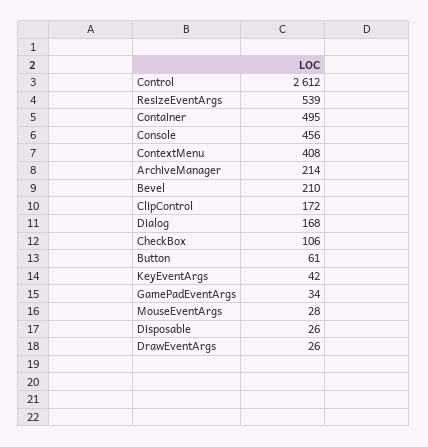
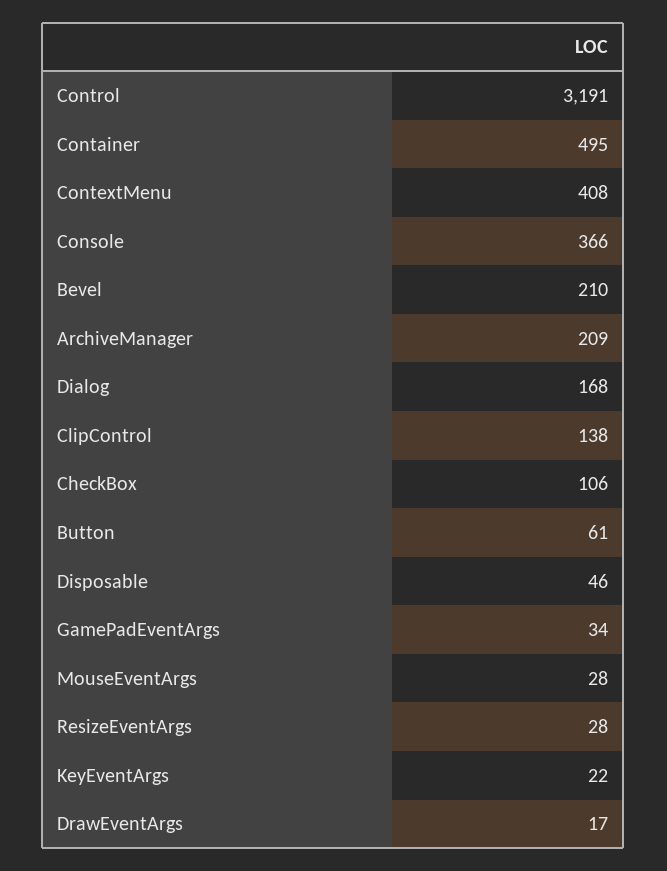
  {
-   "Control": 2612,
+   "Control": 3191,
-   "ResizeEventArgs": 539,
+   "ResizeEventArgs": 28,
    "Container": 495,
-   "Console": 456,
+   "Console": 366,
    "ContextMenu": 408,
-   "ArchiveManager": 214,
+   "ArchiveManager": 209,
    "Bevel": 210,
-   "ClipControl": 172,
+   "ClipControl": 138,
    "Dialog": 168,
    "CheckBox": 106,
    "Button": 61,
-   "KeyEventArgs": 42,
+   "KeyEventArgs": 22,
    "GamePadEventArgs": 34,
    "MouseEventArgs": 28,
-   "Disposable": 26,
+   "Disposable": 46,
-   "DrawEventArgs": 26
+   "DrawEventArgs": 17
  }

